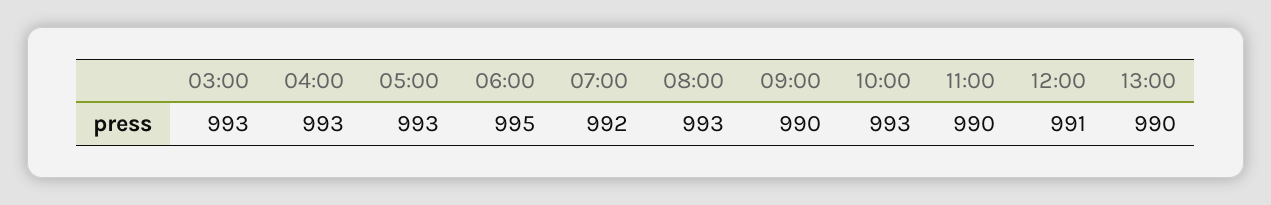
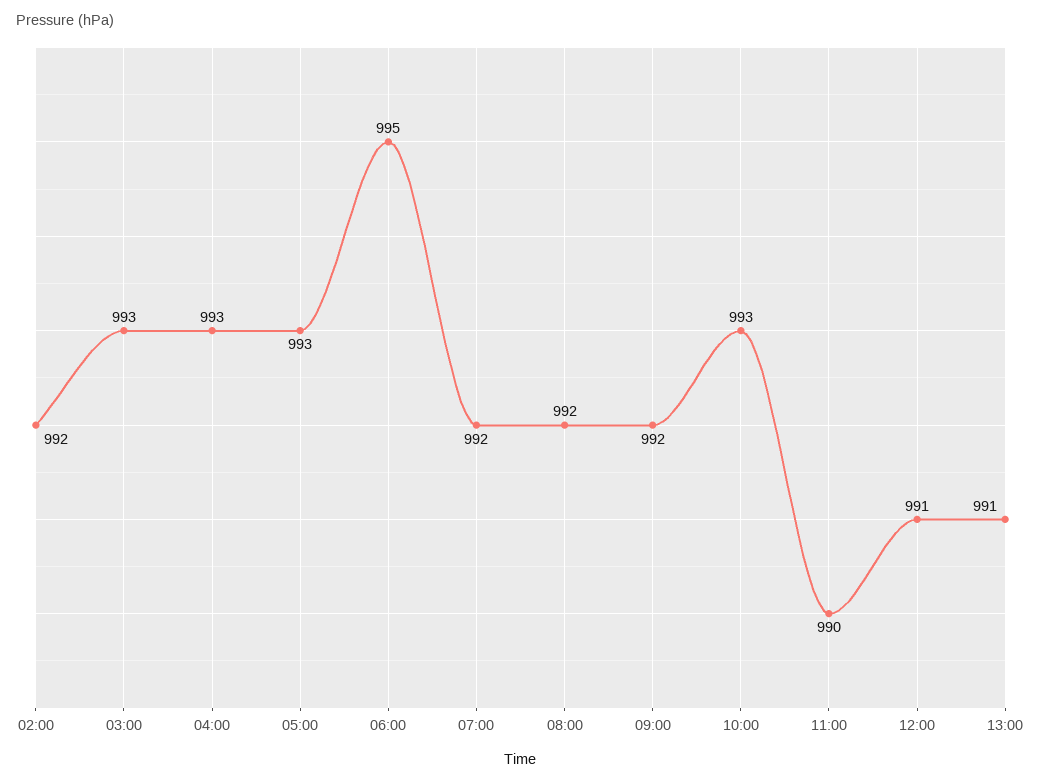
  {
    "03:00": 993,
    "04:00": 993,
    "05:00": 993,
    "06:00": 995,
    "07:00": 992,
-   "08:00": 993,
+   "08:00": 992,
-   "09:00": 990,
+   "09:00": 992,
    "10:00": 993,
    "11:00": 990,
    "12:00": 991,
-   "13:00": 990
+   "13:00": 991,
+   "02:00": 992
  }

